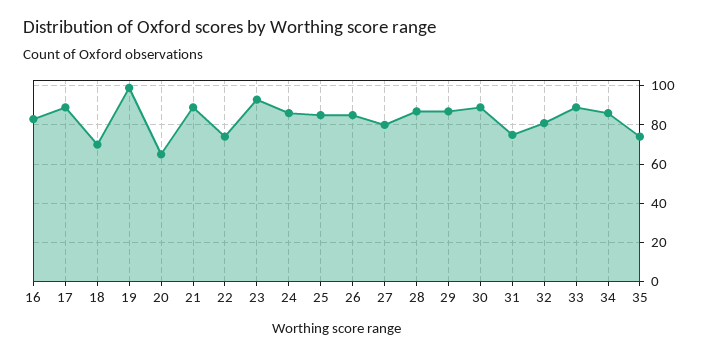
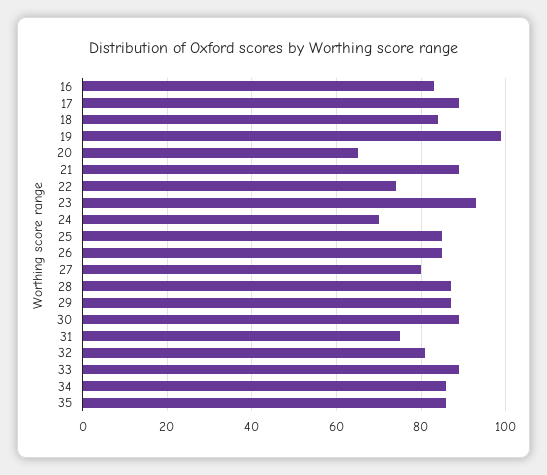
  {
    "16": 85,
    "17": 90,
-   "18": 70,
+   "18": 85,
    "19": 100,
    "20": 65,
    "21": 90,
    "22": 75,
    "23": 95,
-   "24": 85,
+   "24": 70,
    "25": 85,
    "26": 85,
    "27": 80,
    "28": 85,
    "29": 85,
    "30": 90,
    "31": 75,
    "32": 80,
    "33": 90,
    "34": 85,
-   "35": 75
+   "35": 85
  }

